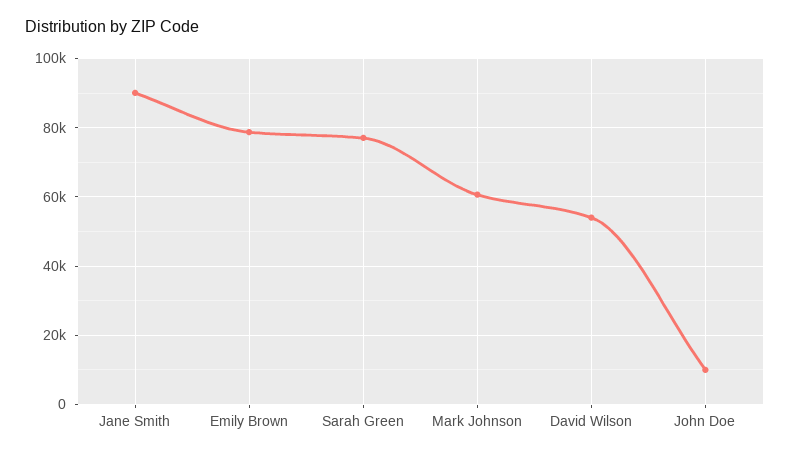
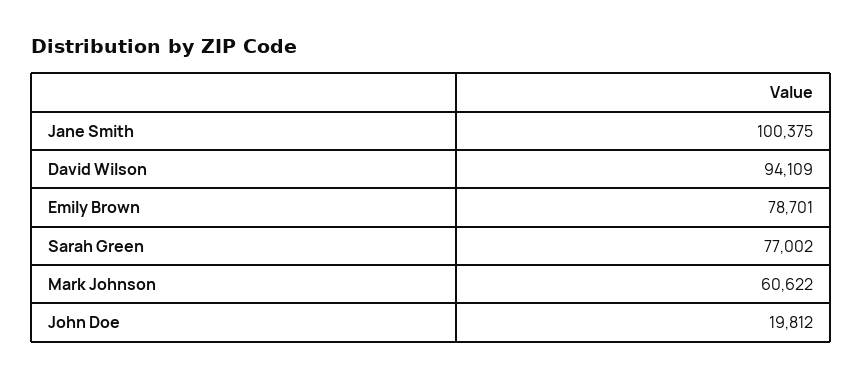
  {
-   "Jane Smith": 90000,
+   "Jane Smith": 100375,
    "Emily Brown": 78701,
    "Sarah Green": 77002,
    "Mark Johnson": 60622,
-   "David Wilson": 54000,
+   "David Wilson": 94109,
-   "John Doe": 10000
+   "John Doe": 19812
  }

